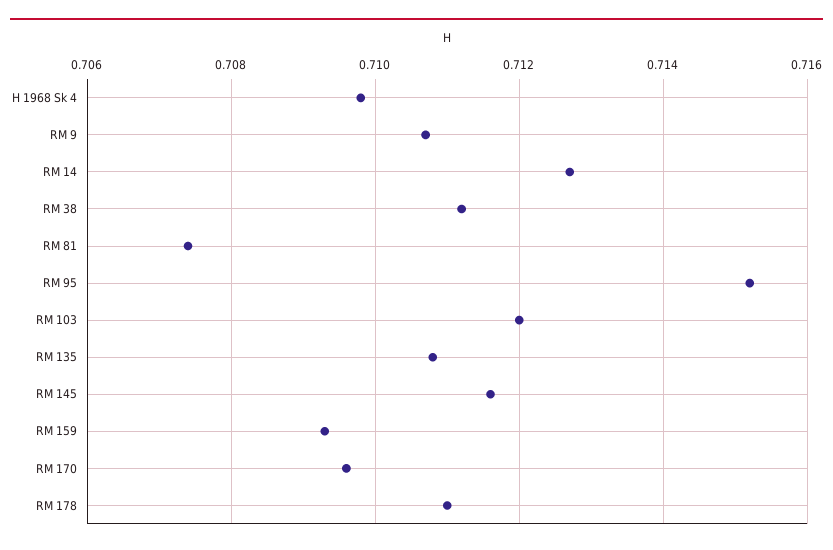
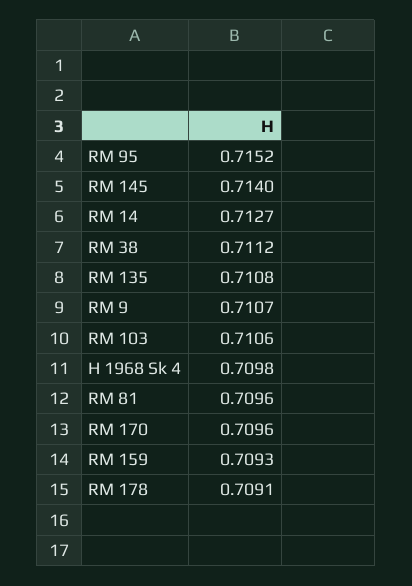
  {
    "H 1968 Sk 4": 0.7098,
    "RM 9": 0.7107,
    "RM 14": 0.7127,
    "RM 38": 0.7112,
-   "RM 81": 0.7075,
+   "RM 81": 0.7096,
    "RM 95": 0.7152,
-   "RM 103": 0.712,
+   "RM 103": 0.7106,
    "RM 135": 0.7108,
-   "RM 145": 0.7115,
+   "RM 145": 0.714,
    "RM 159": 0.7093,
    "RM 170": 0.7096,
-   "RM 178": 0.711
+   "RM 178": 0.7091
  }

